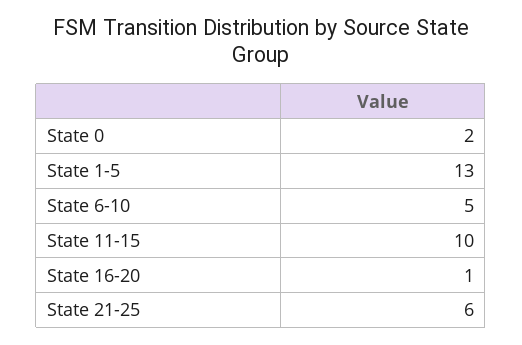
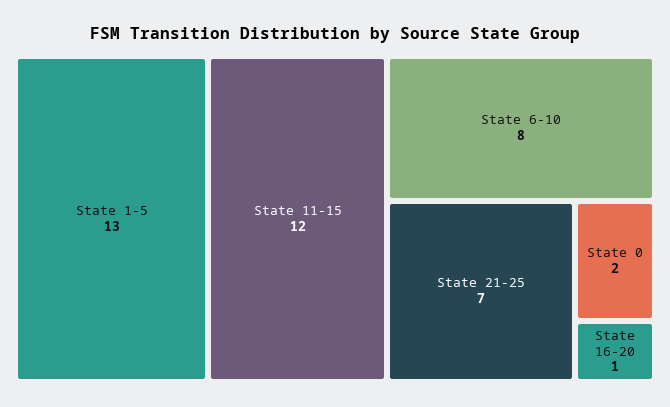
  {
    "State 0": 2,
    "State 1-5": 13,
-   "State 6-10": 5,
+   "State 6-10": 8,
-   "State 11-15": 10,
+   "State 11-15": 12,
    "State 16-20": 1,
-   "State 21-25": 6
+   "State 21-25": 7
  }

